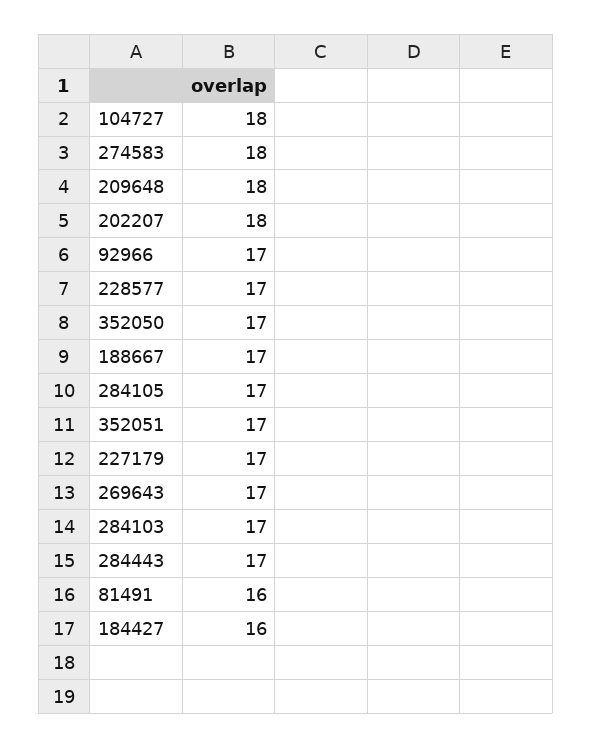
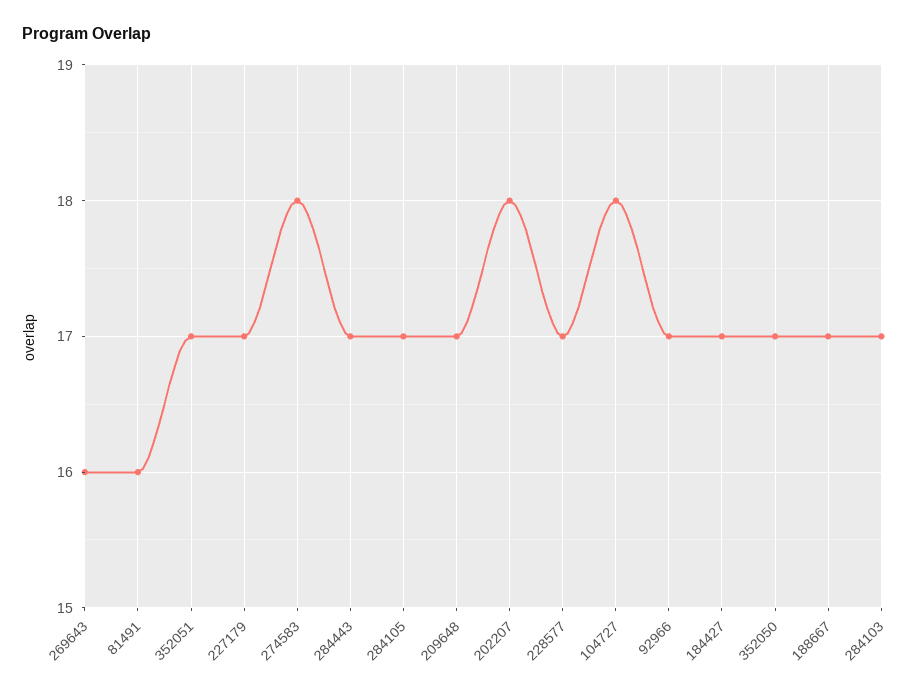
  {
    "104727": 18,
    "274583": 18,
-   "209648": 18,
+   "209648": 17,
    "202207": 18,
    "92966": 17,
    "228577": 17,
    "352050": 17,
    "188667": 17,
    "284105": 17,
    "352051": 17,
    "227179": 17,
-   "269643": 17,
+   "269643": 16,
    "284103": 17,
    "284443": 17,
    "81491": 16,
-   "184427": 16
+   "184427": 17
  }

